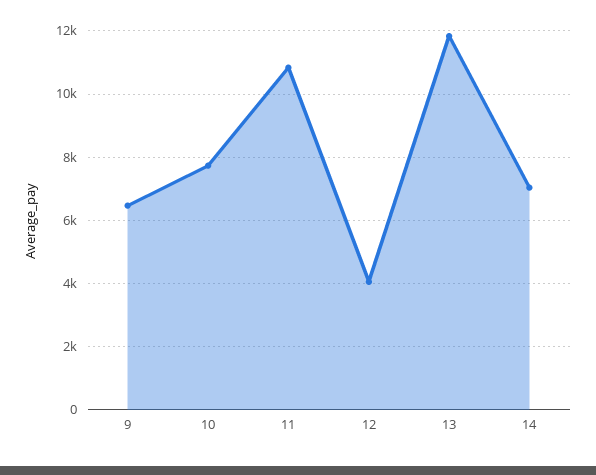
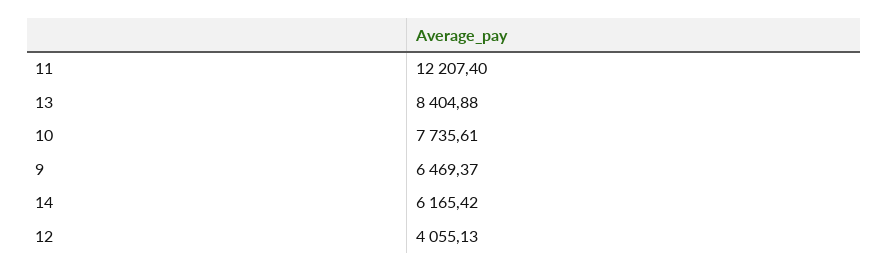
  {
    "9": 6469.37,
    "10": 7735.61,
-   "11": 10800,
+   "11": 12207.4,
    "12": 4055.13,
-   "13": 11800,
+   "13": 8404.88,
-   "14": 7000
+   "14": 6165.42
  }

